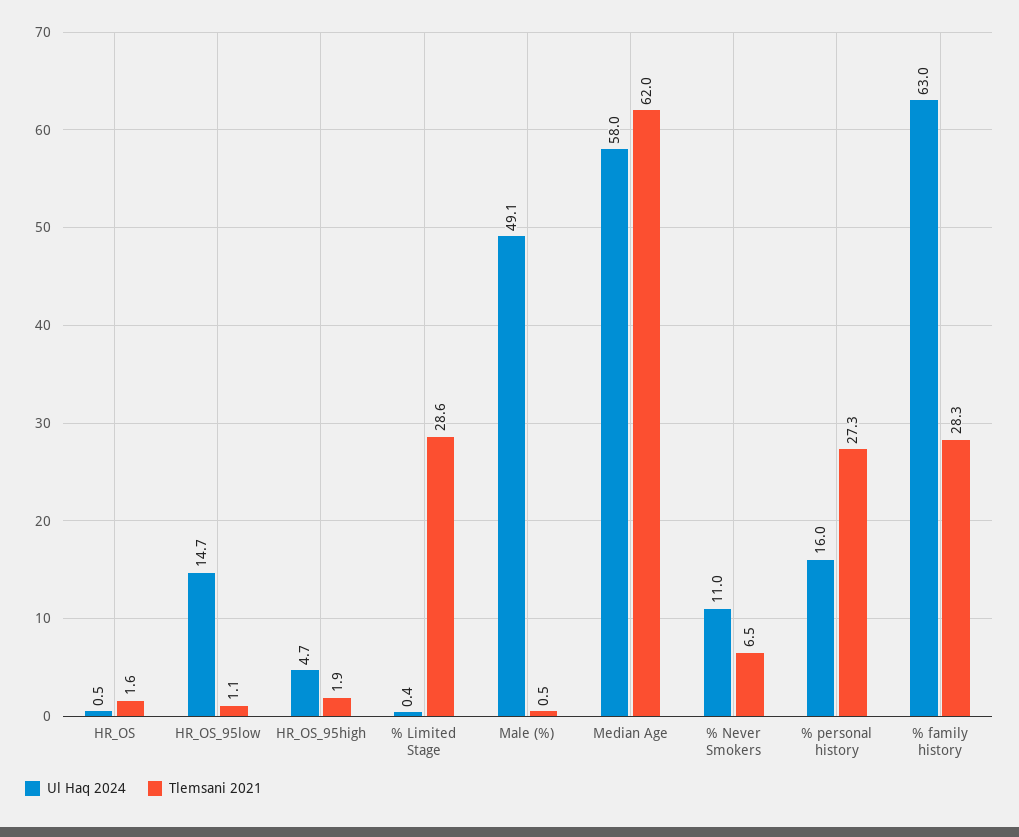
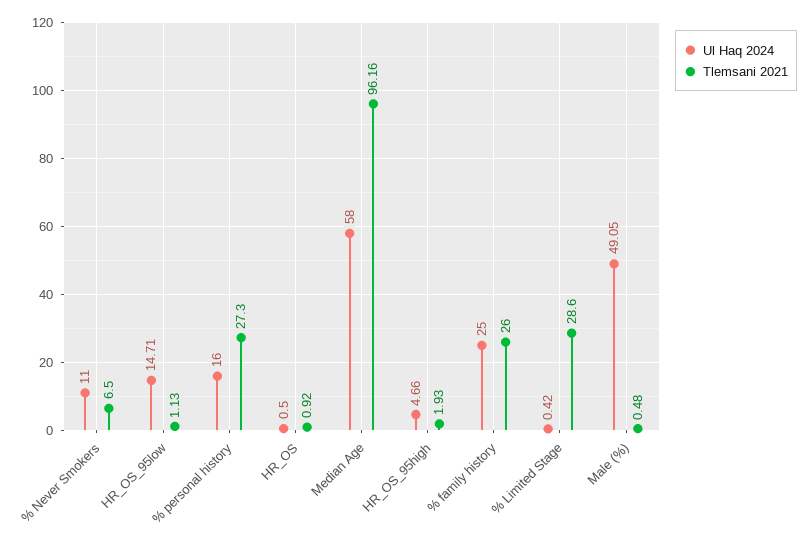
  {
    "Ul Haq 2024": {
      "HR_OS": 0.5,
      "HR_OS_95low": 14.71,
      "HR_OS_95high": 4.66,
      "% Limited Stage": 0.42,
      "Male (%)": 49.05,
      "Median Age": 58,
      "% Never Smokers": 11,
      "% personal history": 16,
-     "% family history": 63
+     "% family history": 25
    },
    "Tlemsani 2021": {
-     "HR_OS": 1.6,
+     "HR_OS": 0.92,
      "HR_OS_95low": 1.13,
      "HR_OS_95high": 1.93,
      "% Limited Stage": 28.6,
      "Male (%)": 0.48,
-     "Median Age": 62,
+     "Median Age": 96.16,
      "% Never Smokers": 6.5,
      "% personal history": 27.3,
-     "% family history": 28.3
+     "% family history": 26
    }
  }

